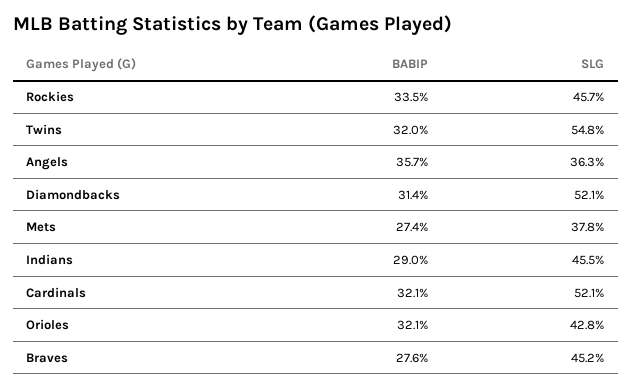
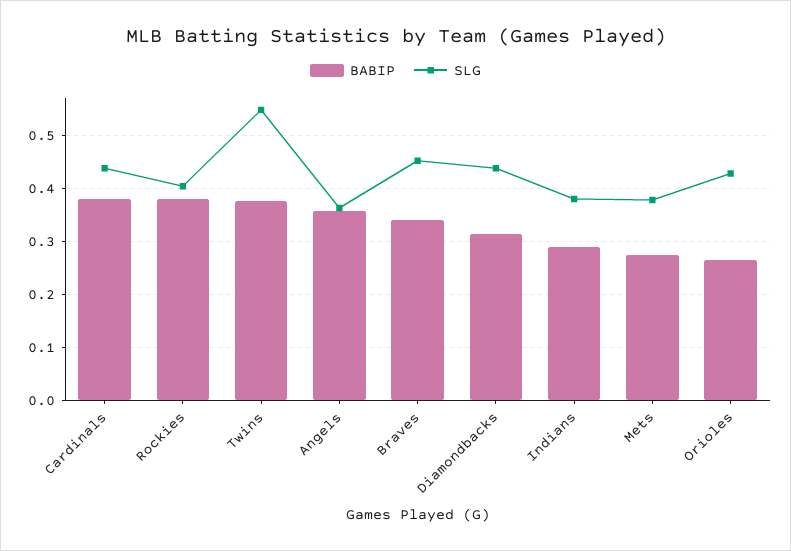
  {
    "BABIP": {
-     "Rockies": 0.335,
+     "Rockies": 0.38,
-     "Twins": 0.32,
+     "Twins": 0.38,
      "Angels": 0.357,
      "Diamondbacks": 0.314,
      "Mets": 0.274,
      "Indians": 0.29,
-     "Cardinals": 0.321,
+     "Cardinals": 0.38,
-     "Orioles": 0.321,
+     "Orioles": 0.26,
-     "Braves": 0.276
+     "Braves": 0.34
    },
    "SLG": {
-     "Rockies": 0.457,
+     "Rockies": 0.4,
      "Twins": 0.548,
      "Angels": 0.363,
-     "Diamondbacks": 0.521,
+     "Diamondbacks": 0.44,
      "Mets": 0.378,
-     "Indians": 0.455,
+     "Indians": 0.38,
-     "Cardinals": 0.521,
+     "Cardinals": 0.44,
      "Orioles": 0.428,
      "Braves": 0.452
    }
  }

